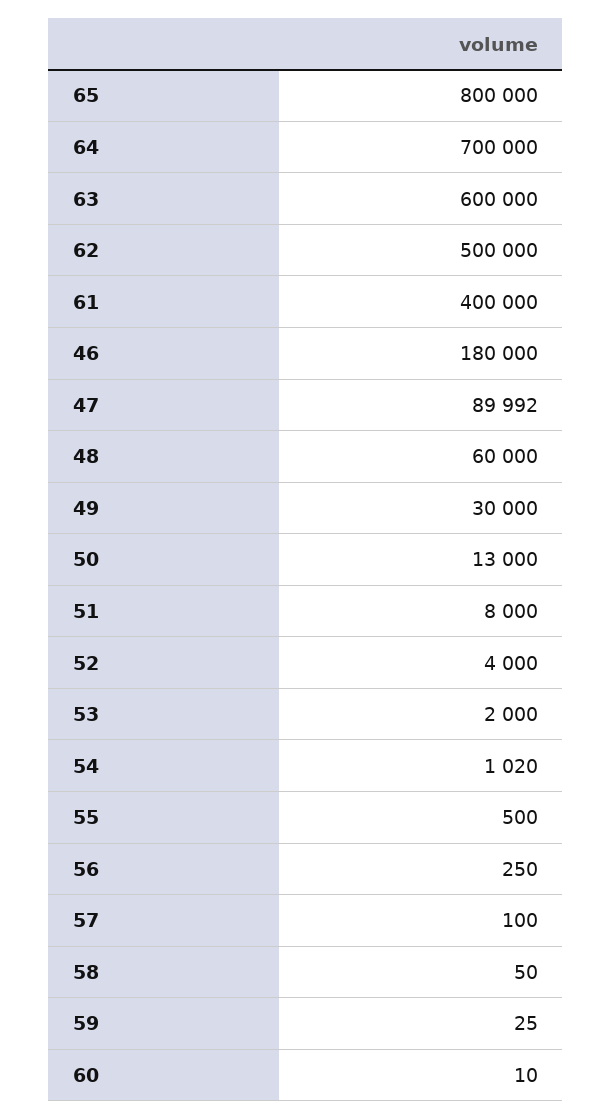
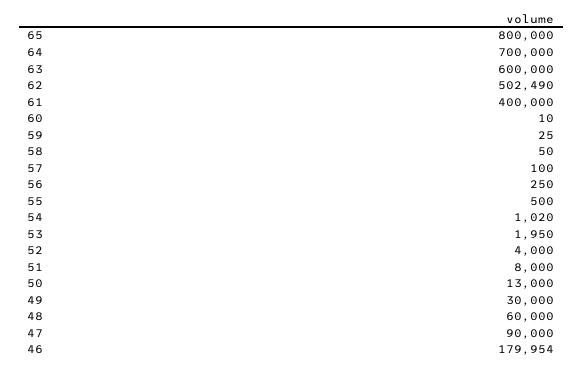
  {
    "65": 800000,
    "64": 700000,
    "63": 600000,
-   "62": 500000,
+   "62": 502490,
    "61": 400000,
-   "46": 180000,
+   "46": 179954,
-   "47": 89992,
+   "47": 90000,
    "48": 60000,
    "49": 30000,
    "50": 13000,
    "51": 8000,
    "52": 4000,
-   "53": 2000,
+   "53": 1950,
    "54": 1020,
    "55": 500,
    "56": 250,
    "57": 100,
    "58": 50,
    "59": 25,
    "60": 10
  }

